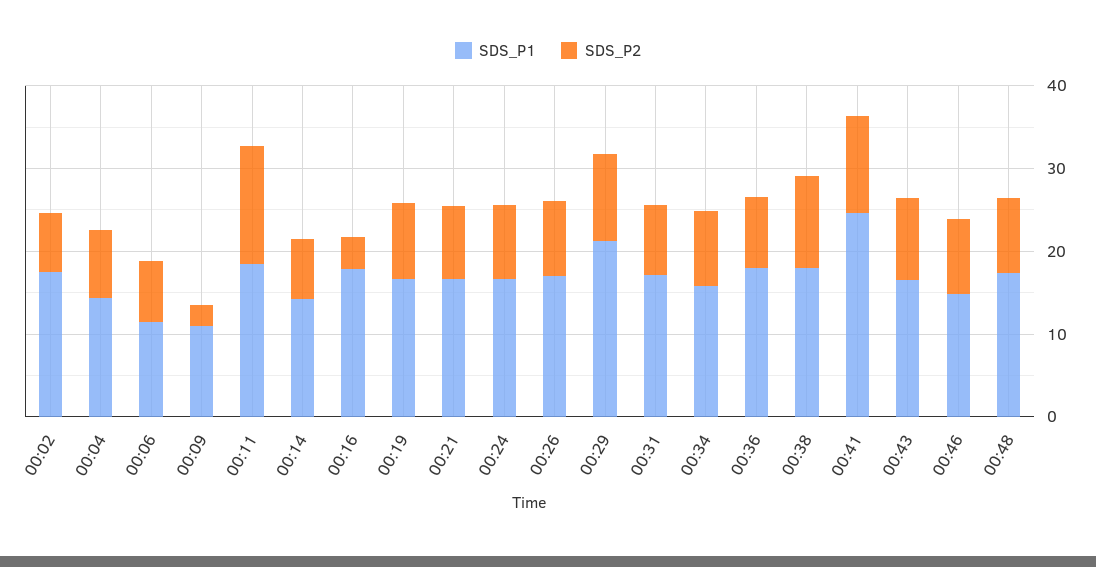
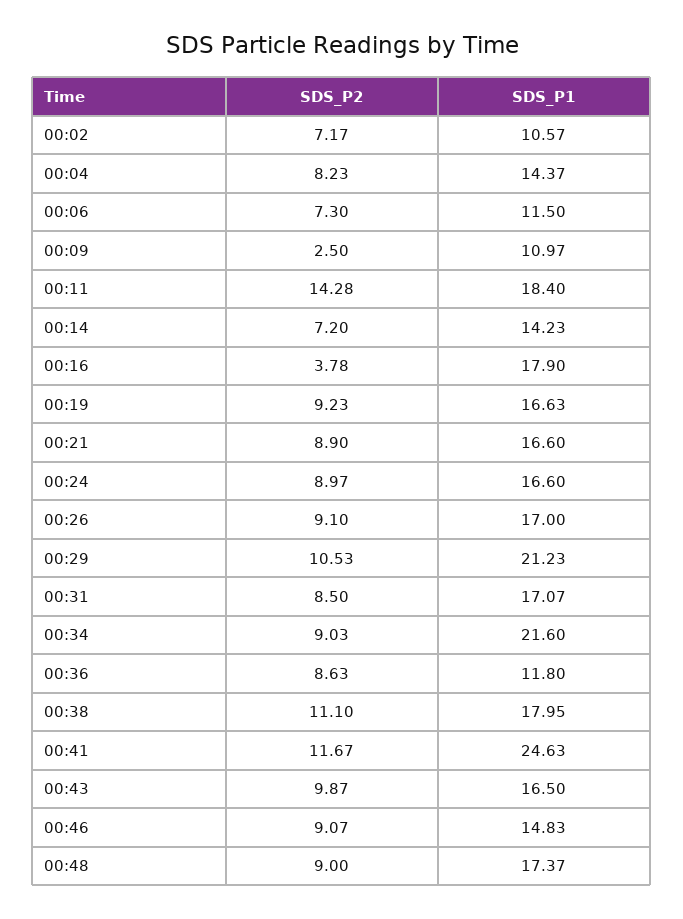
  {
    "SDS_P1": {
-     "00:02": 18,
+     "00:02": 10.57,
      "00:04": 14.37,
      "00:06": 11.5,
      "00:09": 10.97,
      "00:11": 18.4,
      "00:14": 14.23,
      "00:16": 17.9,
      "00:19": 16.63,
      "00:21": 16.6,
      "00:24": 16.6,
      "00:26": 17,
      "00:29": 21.23,
      "00:31": 17.07,
-     "00:34": 16,
+     "00:34": 21.6,
-     "00:36": 18,
+     "00:36": 11.8,
      "00:38": 17.95,
      "00:41": 24.63,
      "00:43": 16.5,
      "00:46": 14.83,
      "00:48": 17.37
    },
    "SDS_P2": {
      "00:02": 7.17,
      "00:04": 8.23,
      "00:06": 7.3,
      "00:09": 2.5,
      "00:11": 14.28,
      "00:14": 7.2,
      "00:16": 3.78,
      "00:19": 9.23,
      "00:21": 8.9,
      "00:24": 8.97,
      "00:26": 9.1,
      "00:29": 10.53,
      "00:31": 8.5,
      "00:34": 9.03,
      "00:36": 8.63,
      "00:38": 11.1,
      "00:41": 11.67,
      "00:43": 9.87,
      "00:46": 9.07,
      "00:48": 9
    }
  }

